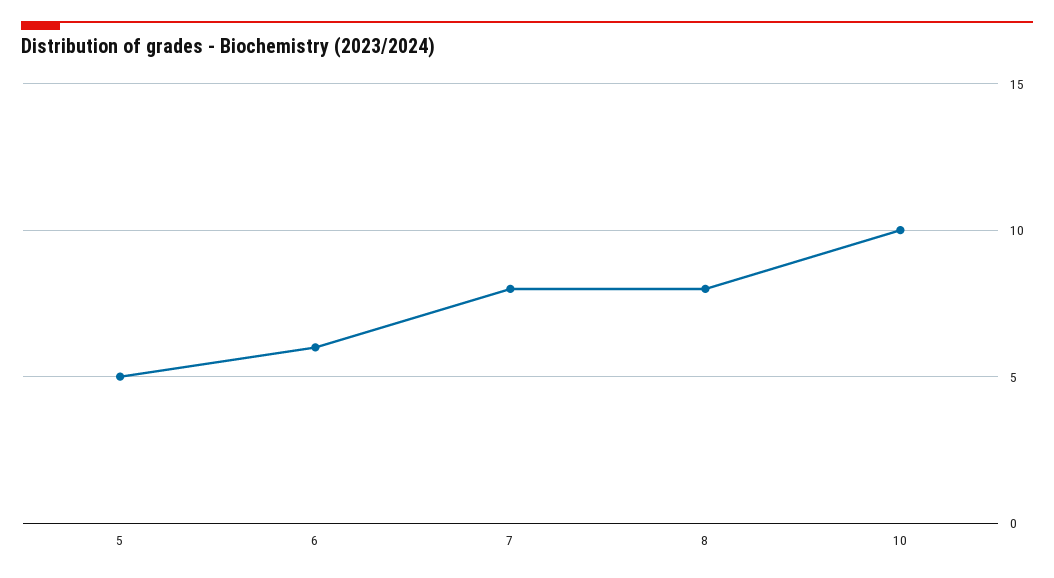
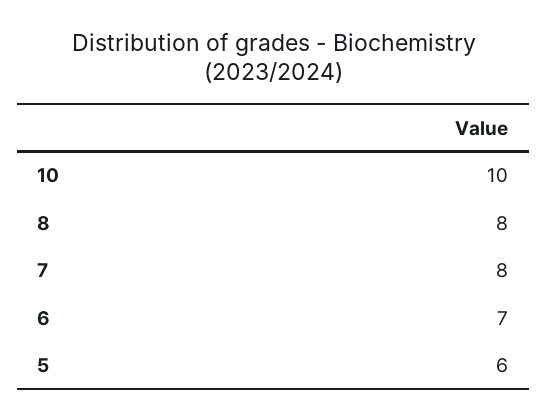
  {
-   "5": 5,
+   "5": 6,
-   "6": 6,
+   "6": 7,
    "7": 8,
    "8": 8,
    "10": 10
  }

